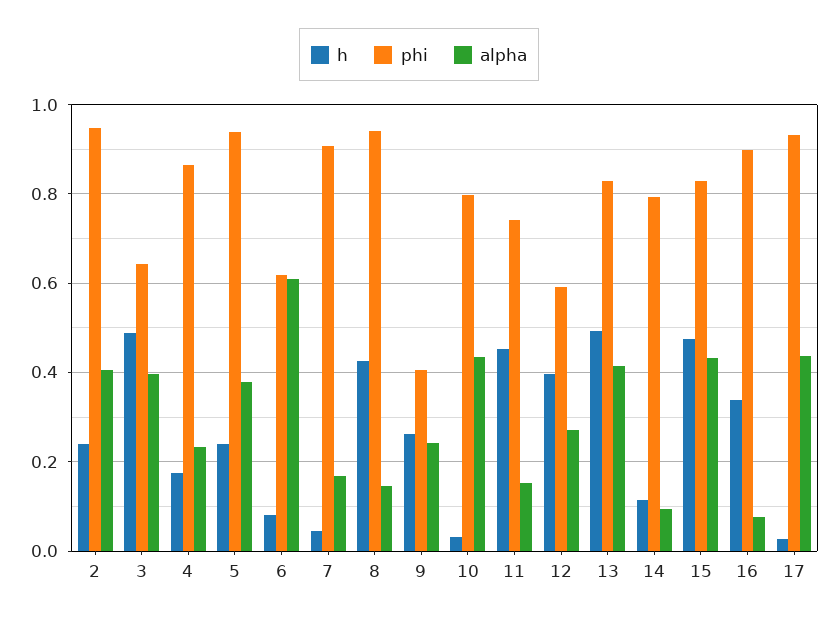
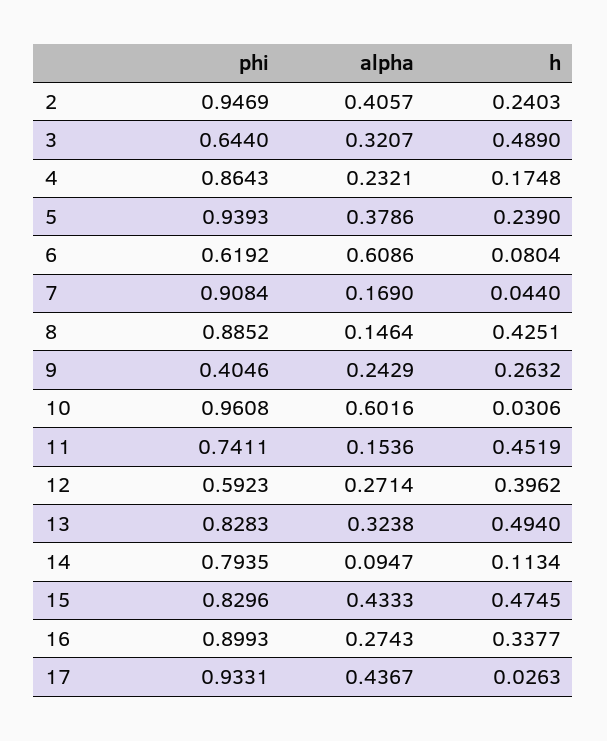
  {
    "h": {
      "2": 0.2403,
      "3": 0.489,
      "4": 0.1748,
      "5": 0.239,
      "6": 0.0804,
      "7": 0.044,
      "8": 0.4251,
      "9": 0.2632,
      "10": 0.0306,
      "11": 0.4519,
      "12": 0.3962,
      "13": 0.494,
      "14": 0.1134,
      "15": 0.4745,
      "16": 0.3377,
      "17": 0.0263
    },
    "phi": {
      "2": 0.9469,
      "3": 0.644,
      "4": 0.8643,
      "5": 0.9393,
      "6": 0.6192,
      "7": 0.9084,
-     "8": 0.94,
+     "8": 0.8852,
      "9": 0.4046,
-     "10": 0.8,
+     "10": 0.9608,
      "11": 0.7411,
      "12": 0.5923,
      "13": 0.8283,
      "14": 0.7935,
      "15": 0.8296,
      "16": 0.8993,
      "17": 0.9331
    },
    "alpha": {
      "2": 0.4057,
-     "3": 0.4,
+     "3": 0.3207,
      "4": 0.2321,
      "5": 0.3786,
      "6": 0.6086,
      "7": 0.169,
      "8": 0.1464,
      "9": 0.2429,
-     "10": 0.44,
+     "10": 0.6016,
      "11": 0.1536,
      "12": 0.2714,
-     "13": 0.42,
+     "13": 0.3238,
      "14": 0.0947,
      "15": 0.4333,
-     "16": 0.08,
+     "16": 0.2743,
      "17": 0.4367
    }
  }

